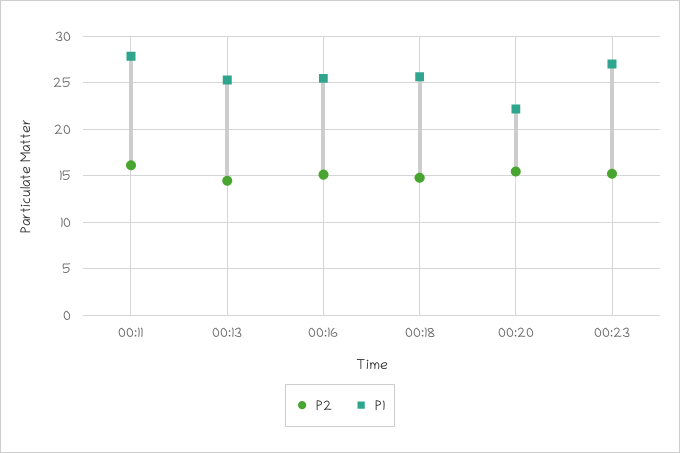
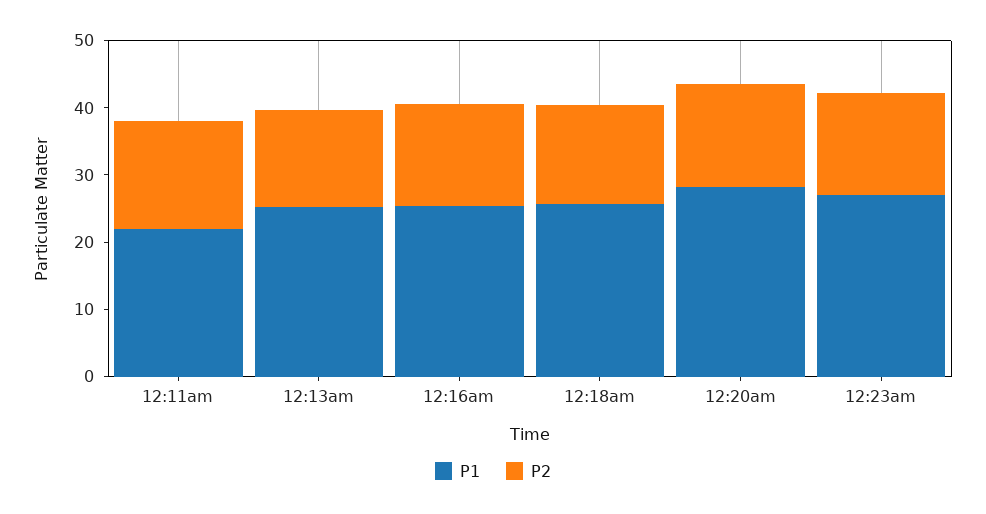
  {
    "P2": {
      "00:11": 16,
      "00:13": 14,
      "00:16": 15,
      "00:18": 15,
      "00:20": 15,
      "00:23": 15
    },
    "P1": {
-     "00:11": 28,
+     "00:11": 22,
      "00:13": 25,
      "00:16": 25,
      "00:18": 26,
-     "00:20": 22,
+     "00:20": 28,
      "00:23": 27
    }
  }

